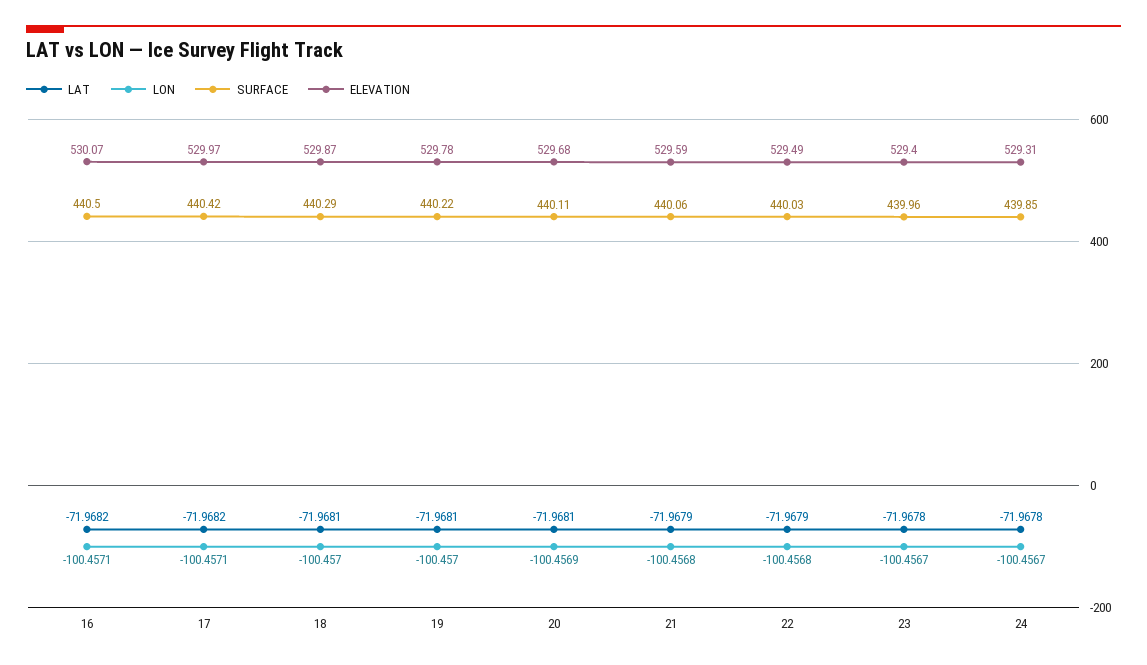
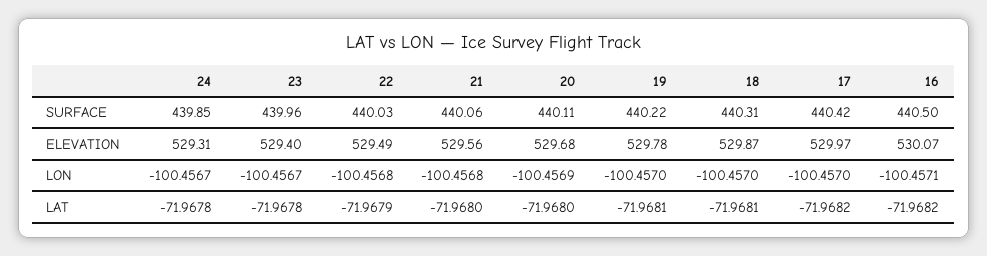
  {
    "LAT": {
      "16": -71.9682,
      "17": -71.9682,
      "18": -71.9681,
      "19": -71.9681,
-     "20": -71.9681,
+     "20": -71.968,
-     "21": -71.9679,
+     "21": -71.968,
      "22": -71.9679,
      "23": -71.9678,
      "24": -71.9678
    },
    "LON": {
      "16": -100.4571,
-     "17": -100.4571,
+     "17": -100.457,
      "18": -100.457,
      "19": -100.457,
      "20": -100.4569,
      "21": -100.4568,
      "22": -100.4568,
      "23": -100.4567,
      "24": -100.4567
    },
    "SURFACE": {
      "16": 440.5,
      "17": 440.42,
-     "18": 440.29,
+     "18": 440.31,
      "19": 440.22,
      "20": 440.11,
      "21": 440.06,
      "22": 440.03,
      "23": 439.96,
      "24": 439.85
    },
    "ELEVATION": {
      "16": 530.07,
      "17": 529.97,
      "18": 529.87,
      "19": 529.78,
      "20": 529.68,
-     "21": 529.59,
+     "21": 529.56,
      "22": 529.49,
      "23": 529.4,
      "24": 529.31
    }
  }

